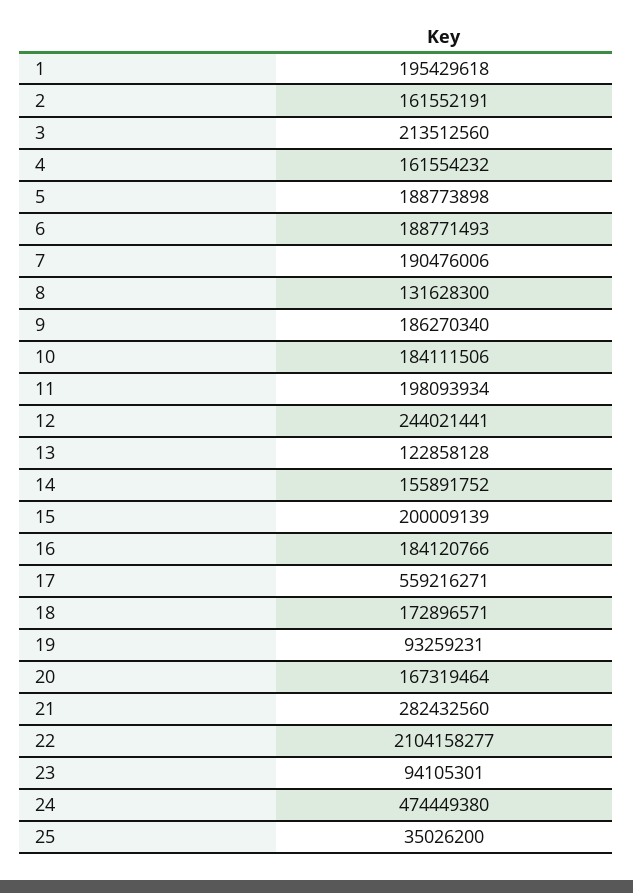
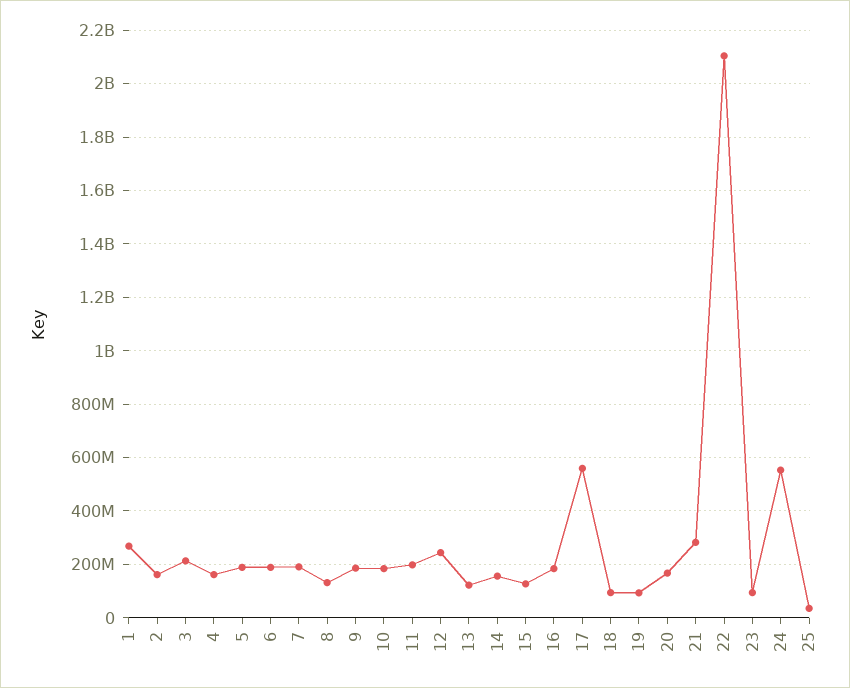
  {
-   "1": 195429618,
+   "1": 275000000,
    "2": 161552191,
    "3": 213512560,
    "4": 161554232,
    "5": 188773898,
    "6": 188771493,
    "7": 190476006,
    "8": 131628300,
    "9": 186270340,
    "10": 184111506,
    "11": 198093934,
    "12": 244021441,
    "13": 122858128,
    "14": 155891752,
-   "15": 200009139,
+   "15": 125000000,
    "16": 184120766,
    "17": 559216271,
-   "18": 172896571,
+   "18": 100000000,
    "19": 93259231,
    "20": 167319464,
    "21": 282432560,
    "22": 2104158277,
    "23": 94105301,
-   "24": 474449380,
+   "24": 550000000,
    "25": 35026200
  }

